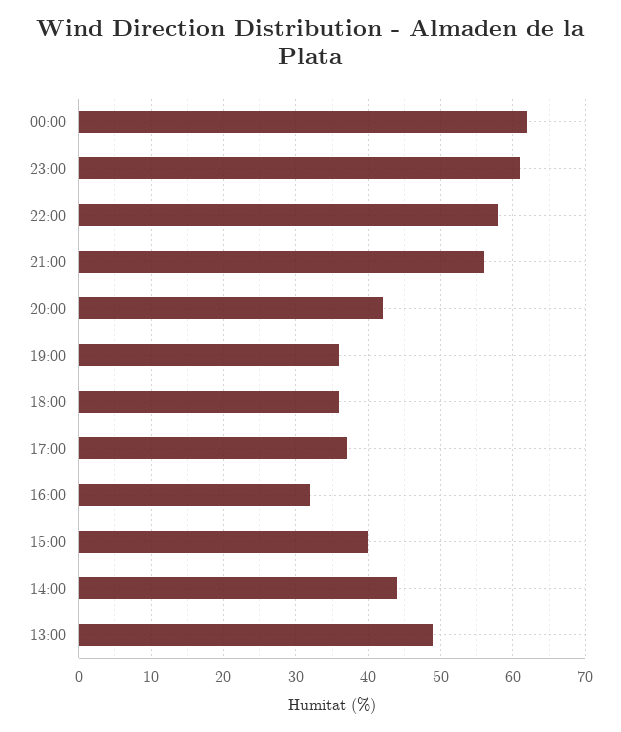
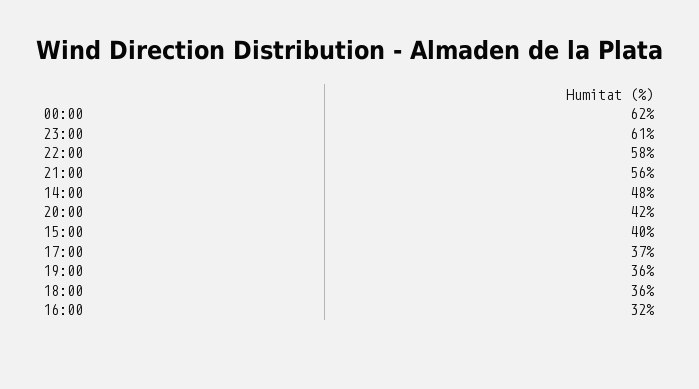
  {
    "00:00": 62,
    "23:00": 61,
    "22:00": 58,
    "21:00": 56,
    "20:00": 42,
    "19:00": 36,
    "18:00": 36,
    "17:00": 37,
    "16:00": 32,
    "15:00": 40,
-   "14:00": 44,
+   "14:00": 48
-   "13:00": 49
  }

